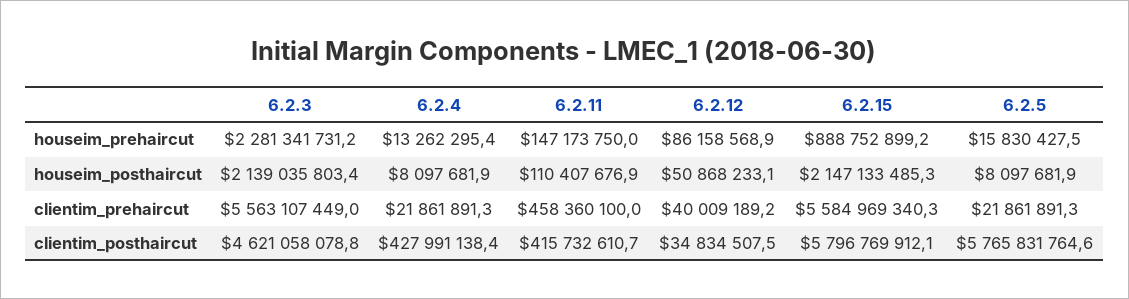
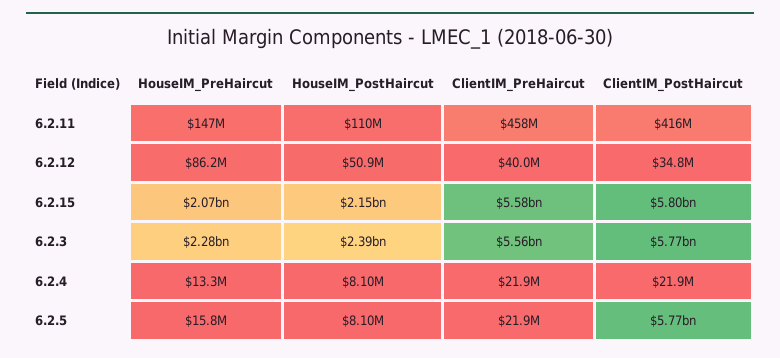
  {
    "6.2.3": {
      "houseim_prehaircut": 2281341731.2,
-     "houseim_posthaircut": 2139035803.4,
+     "houseim_posthaircut": 2390000000,
      "clientim_prehaircut": 5563107449,
-     "clientim_posthaircut": 4621058078.8
+     "clientim_posthaircut": 5770000000
    },
    "6.2.4": {
      "houseim_prehaircut": 13262295.4,
      "houseim_posthaircut": 8097681.9,
      "clientim_prehaircut": 21861891.3,
-     "clientim_posthaircut": 427991138.4
+     "clientim_posthaircut": 21900000
    },
    "6.2.11": {
      "houseim_prehaircut": 147173750,
      "houseim_posthaircut": 110407676.9,
      "clientim_prehaircut": 458360100,
      "clientim_posthaircut": 415732610.7
    },
    "6.2.12": {
      "houseim_prehaircut": 86158568.9,
      "houseim_posthaircut": 50868233.1,
      "clientim_prehaircut": 40009189.2,
      "clientim_posthaircut": 34834507.5
    },
    "6.2.15": {
-     "houseim_prehaircut": 888752899.2,
+     "houseim_prehaircut": 2070000000,
      "houseim_posthaircut": 2147133485.3,
      "clientim_prehaircut": 5584969340.3,
      "clientim_posthaircut": 5796769912.1
    },
    "6.2.5": {
      "houseim_prehaircut": 15830427.5,
      "houseim_posthaircut": 8097681.9,
      "clientim_prehaircut": 21861891.3,
      "clientim_posthaircut": 5765831764.6
    }
  }

